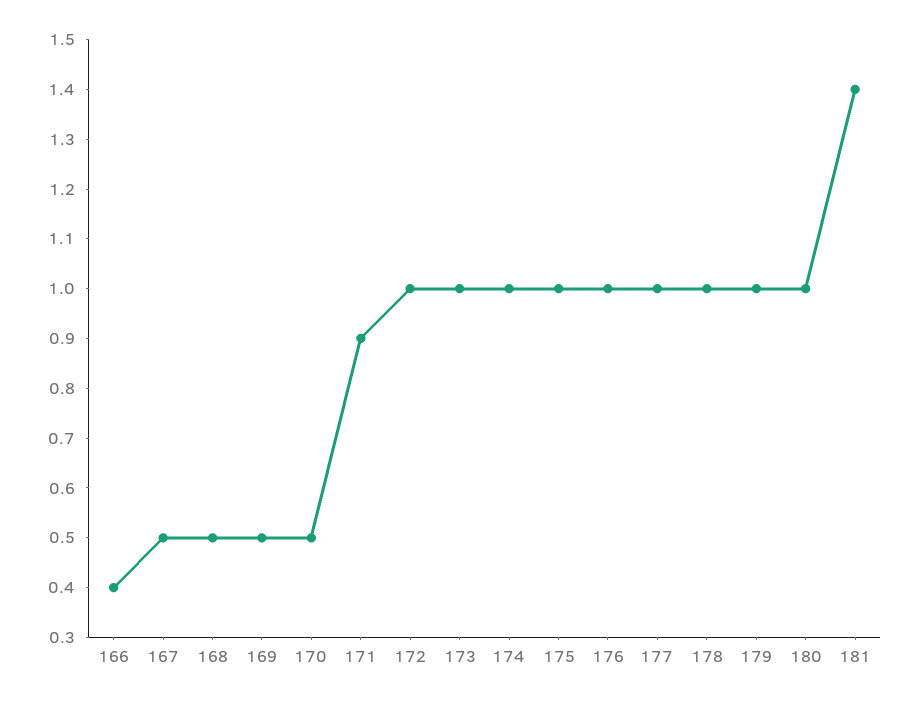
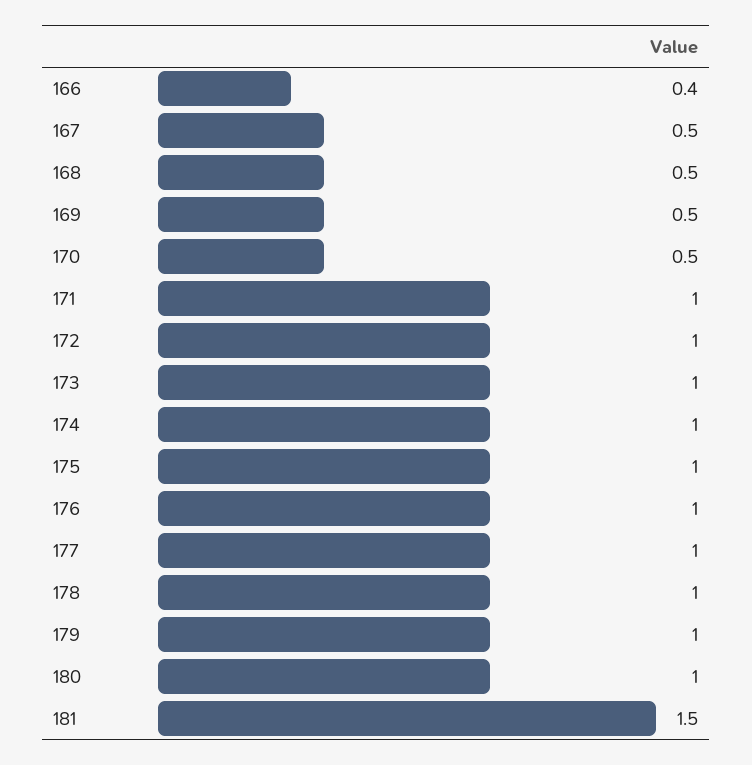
  {
    "166": 0.4,
    "167": 0.5,
    "168": 0.5,
    "169": 0.5,
    "170": 0.5,
-   "171": 0.9,
+   "171": 1,
    "172": 1,
    "173": 1,
    "174": 1,
    "175": 1,
    "176": 1,
    "177": 1,
    "178": 1,
    "179": 1,
    "180": 1,
-   "181": 1.4
+   "181": 1.5
  }

